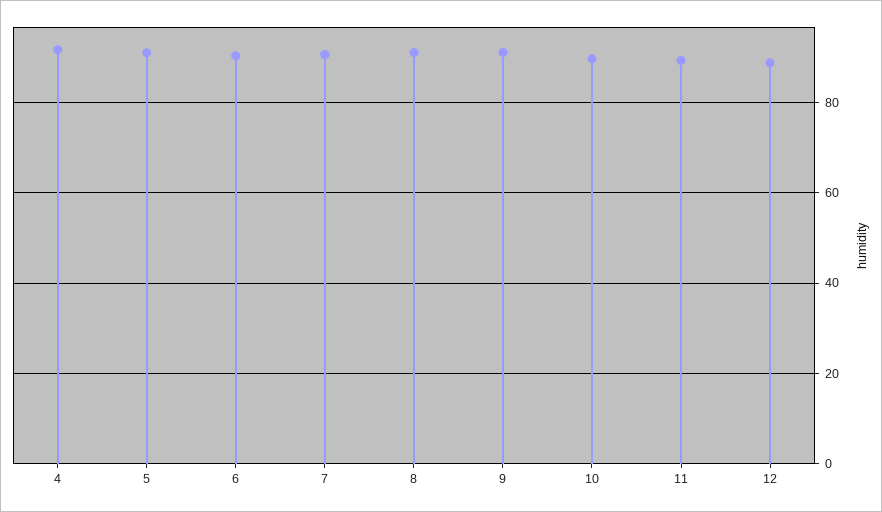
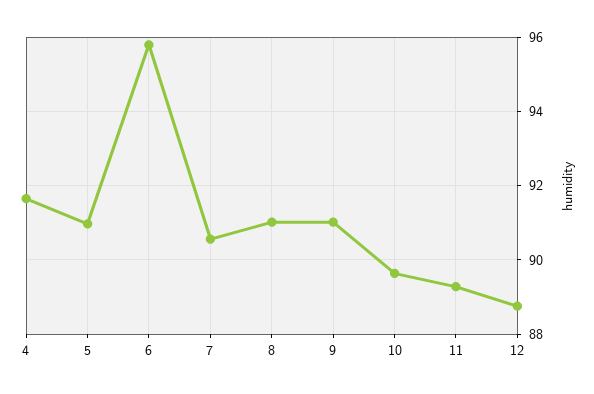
  {
    "4": 91.6,
    "5": 91,
-   "6": 90,
+   "6": 95.8,
    "7": 90.6,
    "8": 91,
    "9": 91,
    "10": 89.6,
    "11": 89.2,
    "12": 88.8
  }

